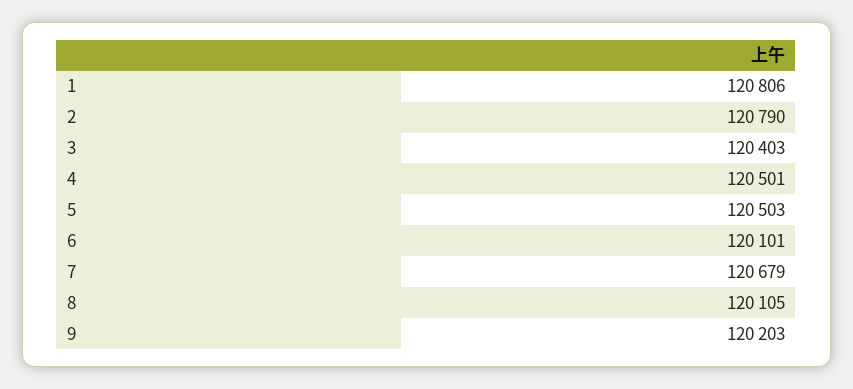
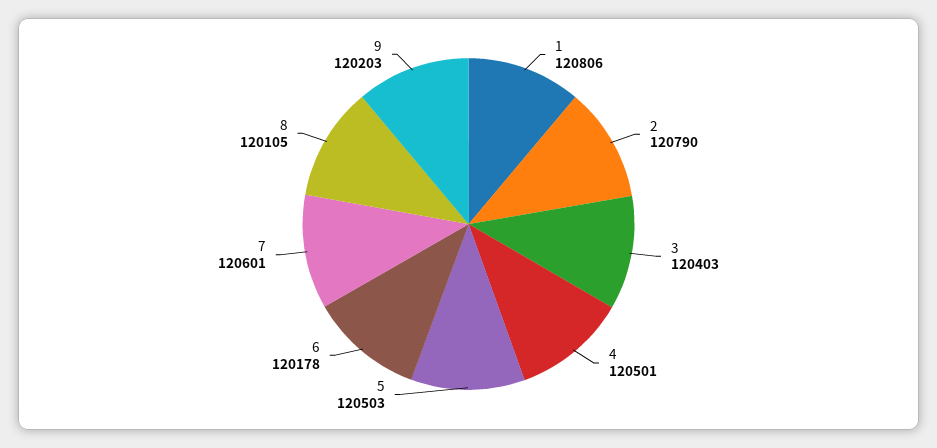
  {
    "1": 120806,
    "2": 120790,
    "3": 120403,
    "4": 120501,
    "5": 120503,
-   "6": 120101,
+   "6": 120178,
-   "7": 120679,
+   "7": 120601,
    "8": 120105,
    "9": 120203
  }

